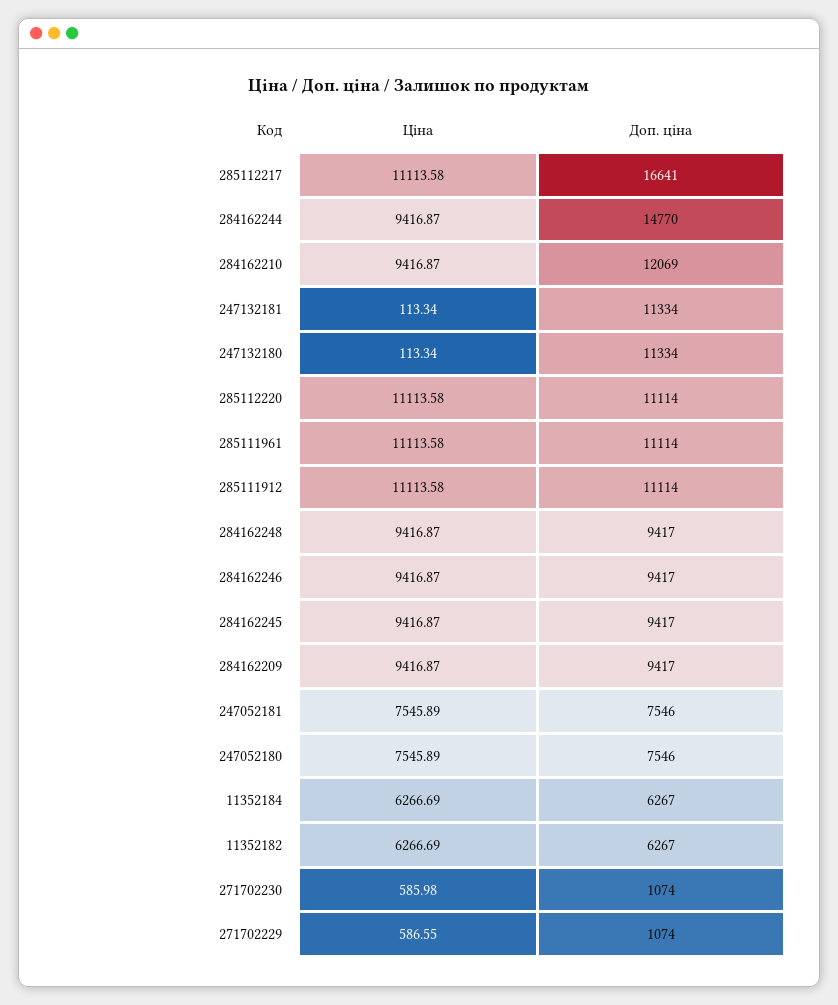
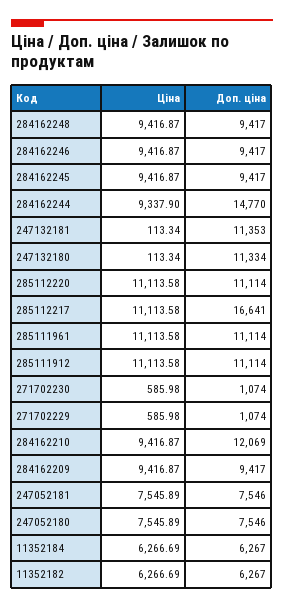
  {
    "Ціна": {
      "285112217": 11113.58,
-     "284162244": 9416.87,
+     "284162244": 9337.9,
      "284162210": 9416.87,
      "247132181": 113.34,
      "247132180": 113.34,
      "285112220": 11113.58,
      "285111961": 11113.58,
      "285111912": 11113.58,
      "284162248": 9416.87,
      "284162246": 9416.87,
      "284162245": 9416.87,
      "284162209": 9416.87,
      "247052181": 7545.89,
      "247052180": 7545.89,
      "11352184": 6266.69,
      "11352182": 6266.69,
      "271702230": 585.98,
-     "271702229": 586.55
+     "271702229": 585.98
    },
    "Доп. ціна": {
      "285112217": 16641,
      "284162244": 14770,
      "284162210": 12069,
-     "247132181": 11334,
+     "247132181": 11353,
      "247132180": 11334,
      "285112220": 11114,
      "285111961": 11114,
      "285111912": 11114,
      "284162248": 9417,
      "284162246": 9417,
      "284162245": 9417,
      "284162209": 9417,
      "247052181": 7546,
      "247052180": 7546,
      "11352184": 6267,
      "11352182": 6267,
      "271702230": 1074,
      "271702229": 1074
    }
  }

